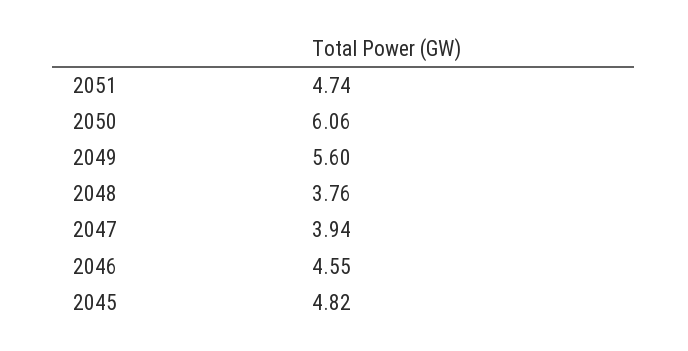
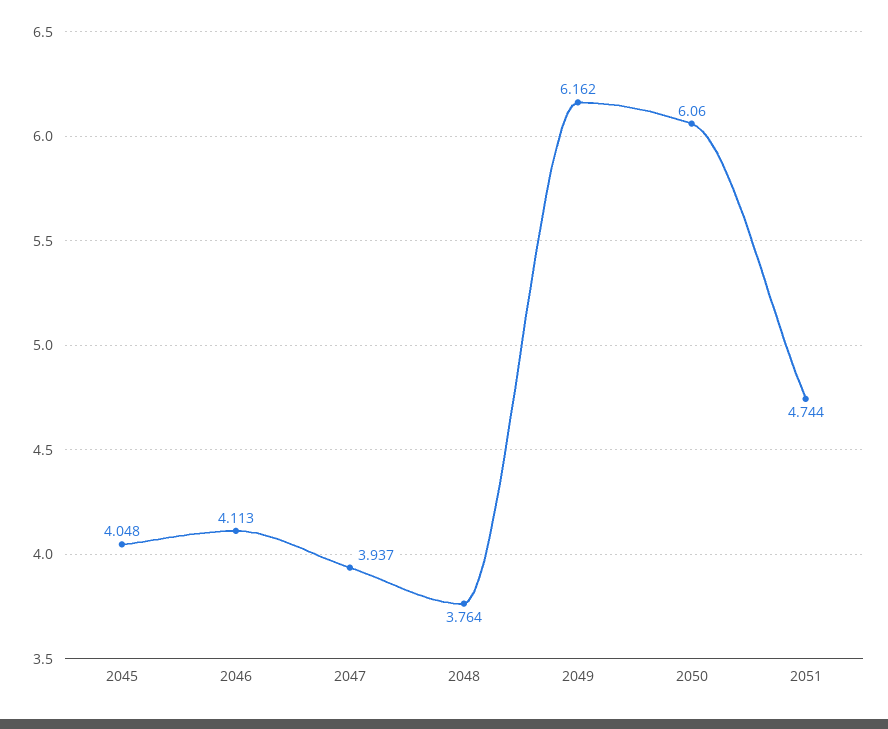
  {
    "2051": 4.744,
    "2050": 6.06,
-   "2049": 5.6,
+   "2049": 6.162,
    "2048": 3.764,
    "2047": 3.937,
-   "2046": 4.55,
+   "2046": 4.113,
-   "2045": 4.82
+   "2045": 4.048
  }

